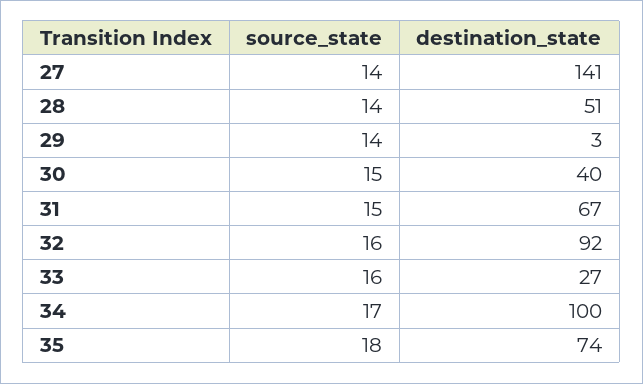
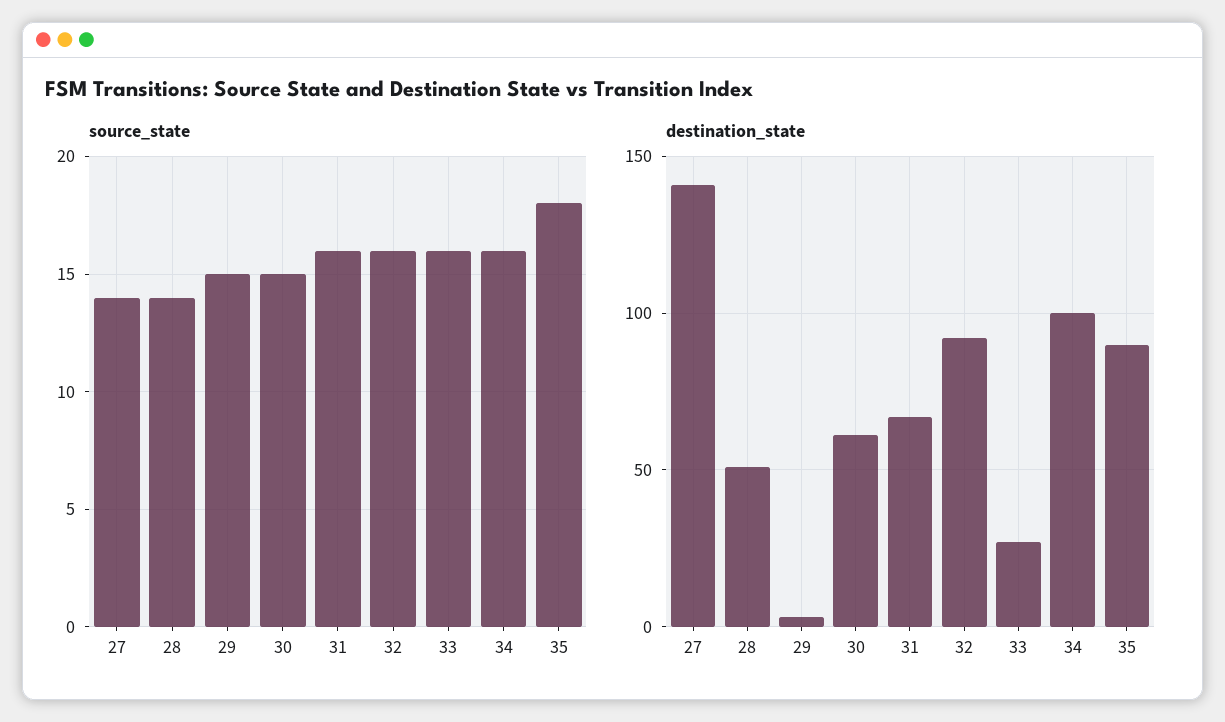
  {
    "source_state": {
      "27": 14,
      "28": 14,
-     "29": 14,
+     "29": 15,
      "30": 15,
-     "31": 15,
+     "31": 16,
      "32": 16,
      "33": 16,
-     "34": 17,
+     "34": 16,
      "35": 18
    },
    "destination_state": {
      "27": 141,
      "28": 51,
      "29": 3,
-     "30": 40,
+     "30": 60,
      "31": 67,
      "32": 92,
      "33": 27,
      "34": 100,
-     "35": 74
+     "35": 90
    }
  }

